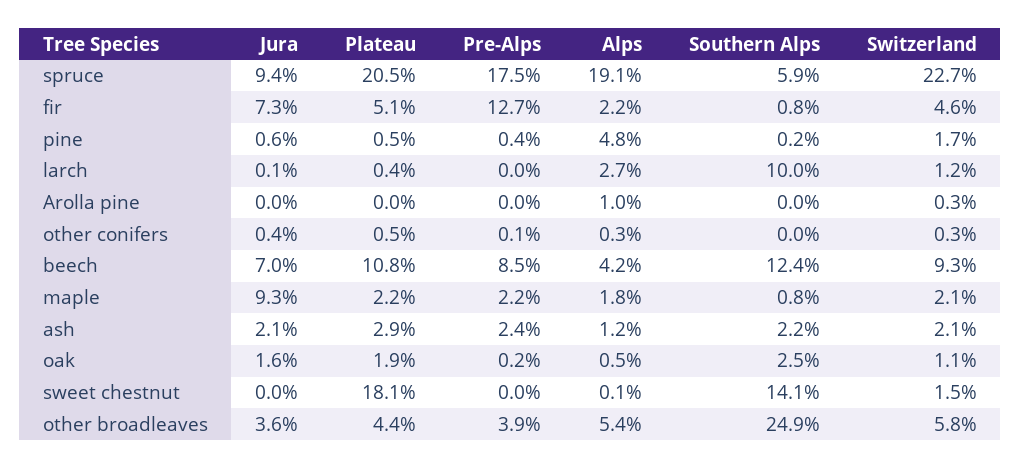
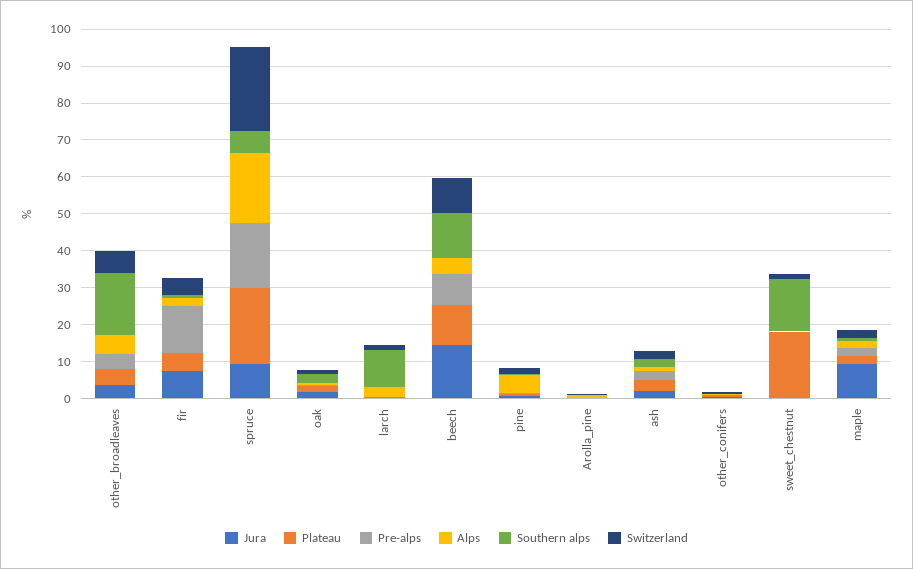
  {
    "Jura": {
      "spruce": 9.4,
      "fir": 7.3,
      "pine": 0.6,
      "larch": 0.1,
      "Arolla pine": 0,
      "other conifers": 0.4,
-     "beech": 7,
+     "beech": 15,
      "maple": 9.3,
      "ash": 2.1,
      "oak": 1.6,
      "sweet chestnut": 0,
      "other broadleaves": 3.6
    },
    "Plateau": {
      "spruce": 20.5,
      "fir": 5.1,
      "pine": 0.5,
      "larch": 0.4,
      "Arolla pine": 0,
      "other conifers": 0.5,
      "beech": 10.8,
      "maple": 2.2,
      "ash": 2.9,
      "oak": 1.9,
      "sweet chestnut": 18.1,
      "other broadleaves": 4.4
    },
    "Pre-Alps": {
      "spruce": 17.5,
      "fir": 12.7,
      "pine": 0.4,
      "larch": 0,
      "Arolla pine": 0,
      "other conifers": 0.1,
      "beech": 8.5,
      "maple": 2.2,
      "ash": 2.4,
      "oak": 0.2,
      "sweet chestnut": 0,
      "other broadleaves": 3.9
    },
    "Alps": {
      "spruce": 19.1,
      "fir": 2.2,
      "pine": 4.8,
      "larch": 2.7,
      "Arolla pine": 1,
      "other conifers": 0.3,
      "beech": 4.2,
      "maple": 1.8,
      "ash": 1.2,
      "oak": 0.5,
      "sweet chestnut": 0.1,
      "other broadleaves": 5.4
    },
    "Southern Alps": {
      "spruce": 5.9,
      "fir": 0.8,
      "pine": 0.2,
      "larch": 10,
      "Arolla pine": 0,
      "other conifers": 0,
      "beech": 12.4,
      "maple": 0.8,
      "ash": 2.2,
      "oak": 2.5,
      "sweet chestnut": 14.1,
-     "other broadleaves": 24.9
+     "other broadleaves": 17.5
    },
    "Switzerland": {
      "spruce": 22.7,
      "fir": 4.6,
      "pine": 1.7,
      "larch": 1.2,
      "Arolla pine": 0.3,
      "other conifers": 0.3,
      "beech": 9.3,
      "maple": 2.1,
      "ash": 2.1,
      "oak": 1.1,
      "sweet chestnut": 1.5,
      "other broadleaves": 5.8
    }
  }

